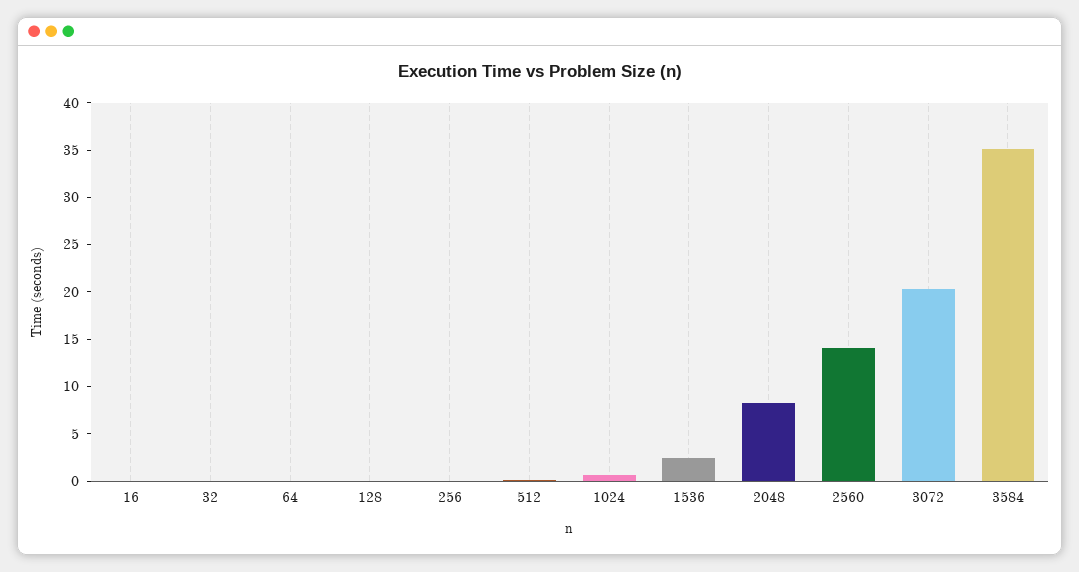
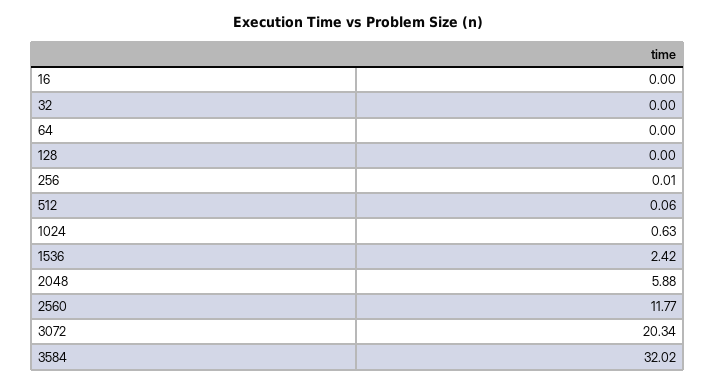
  {
    "16": 0,
    "32": 0,
    "64": 0,
    "128": 0,
    "256": 0.01,
    "512": 0.06,
    "1024": 0.63,
    "1536": 2.42,
-   "2048": 8,
+   "2048": 5.88,
-   "2560": 14,
+   "2560": 11.77,
    "3072": 20.34,
-   "3584": 35
+   "3584": 32.02
  }

